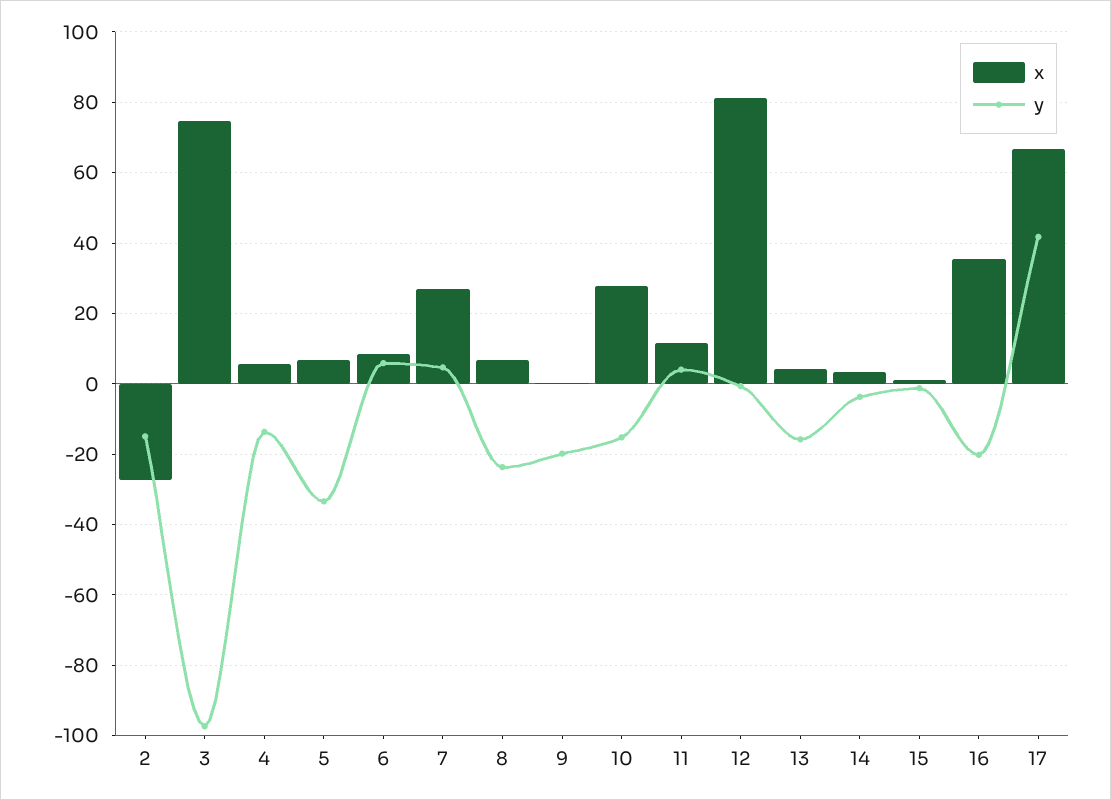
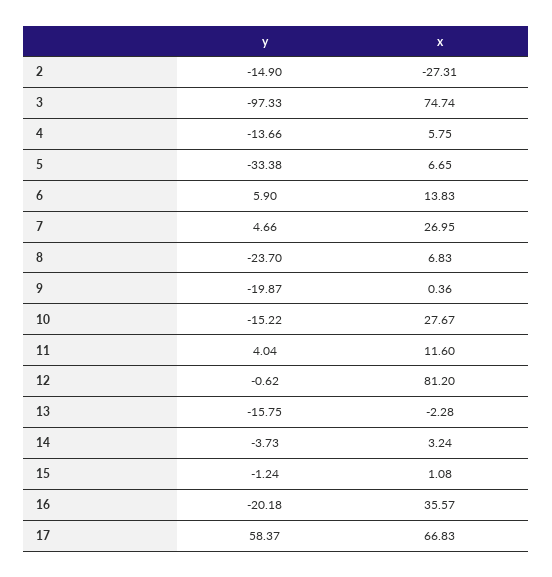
  {
    "x": {
      "2": -27.31,
      "3": 74.74,
      "4": 5.75,
      "5": 6.65,
-     "6": 8,
+     "6": 13.83,
      "7": 26.95,
      "8": 6.83,
      "9": 0.36,
      "10": 27.67,
      "11": 11.6,
      "12": 81.2,
-     "13": 4,
+     "13": -2.28,
      "14": 3.24,
      "15": 1.08,
      "16": 35.57,
      "17": 66.83
    },
    "y": {
      "2": -14.9,
      "3": -97.33,
      "4": -13.66,
      "5": -33.38,
      "6": 5.9,
      "7": 4.66,
      "8": -23.7,
      "9": -19.87,
      "10": -15.22,
      "11": 4.04,
      "12": -0.62,
      "13": -15.75,
      "14": -3.73,
      "15": -1.24,
      "16": -20.18,
-     "17": 42
+     "17": 58.37
    }
  }

